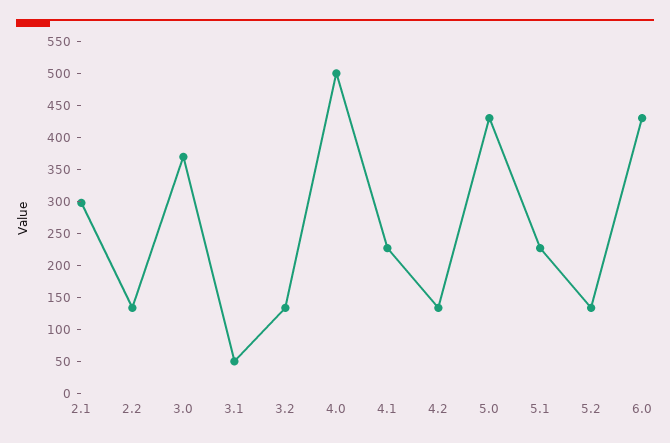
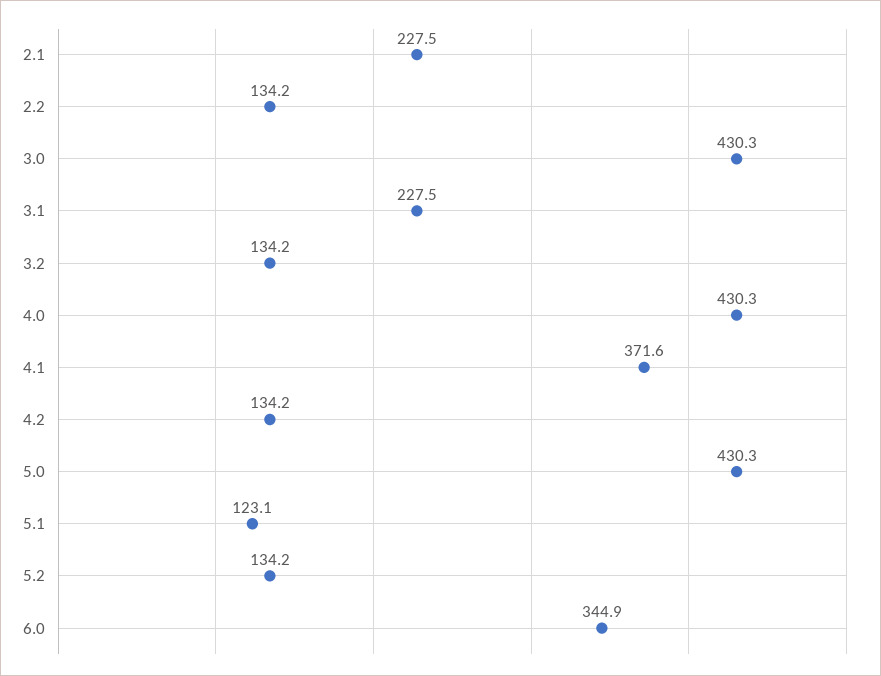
  {
-   "2.1": 300,
+   "2.1": 227.5,
    "2.2": 134.2,
-   "3.0": 375,
+   "3.0": 430.3,
-   "3.1": 50,
+   "3.1": 227.5,
    "3.2": 134.2,
-   "4.0": 500,
+   "4.0": 430.3,
-   "4.1": 225,
+   "4.1": 371.6,
    "4.2": 134.2,
    "5.0": 430.3,
-   "5.1": 225,
+   "5.1": 123.1,
    "5.2": 134.2,
-   "6.0": 425
+   "6.0": 344.9
  }

